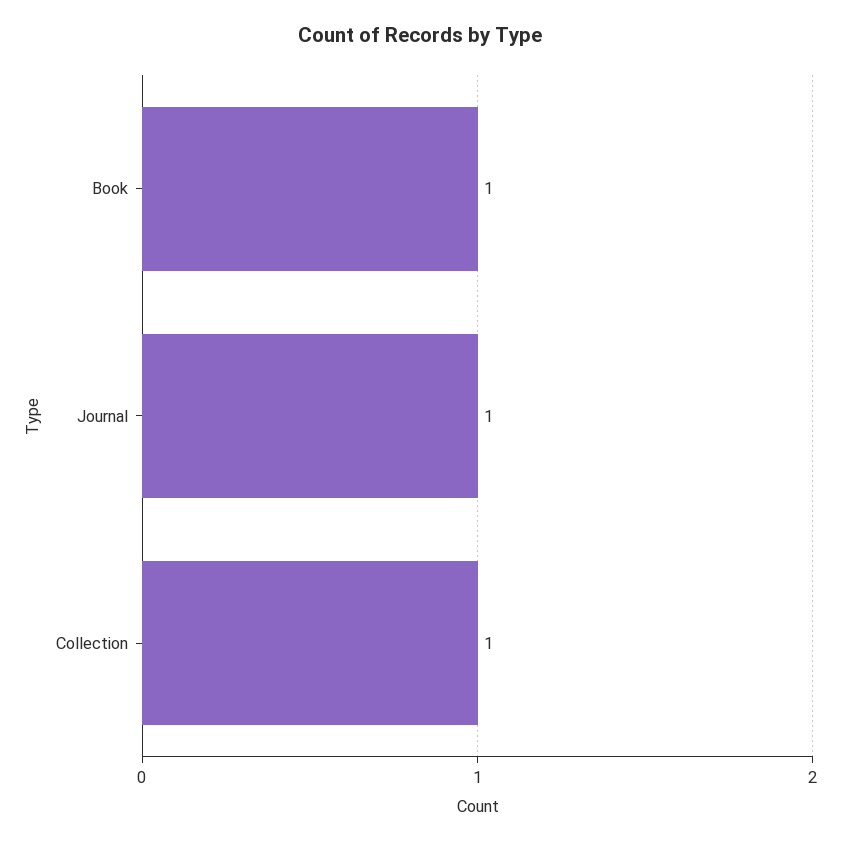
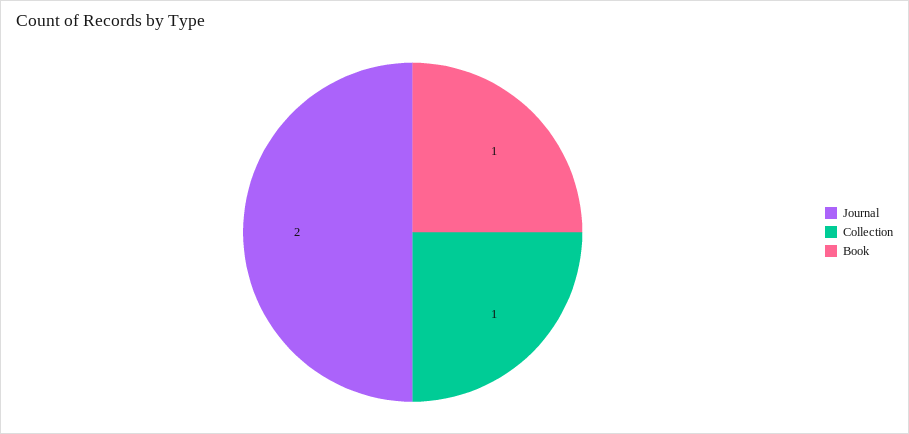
  {
    "Book": 1,
-   "Journal": 1,
+   "Journal": 2,
    "Collection": 1
  }

